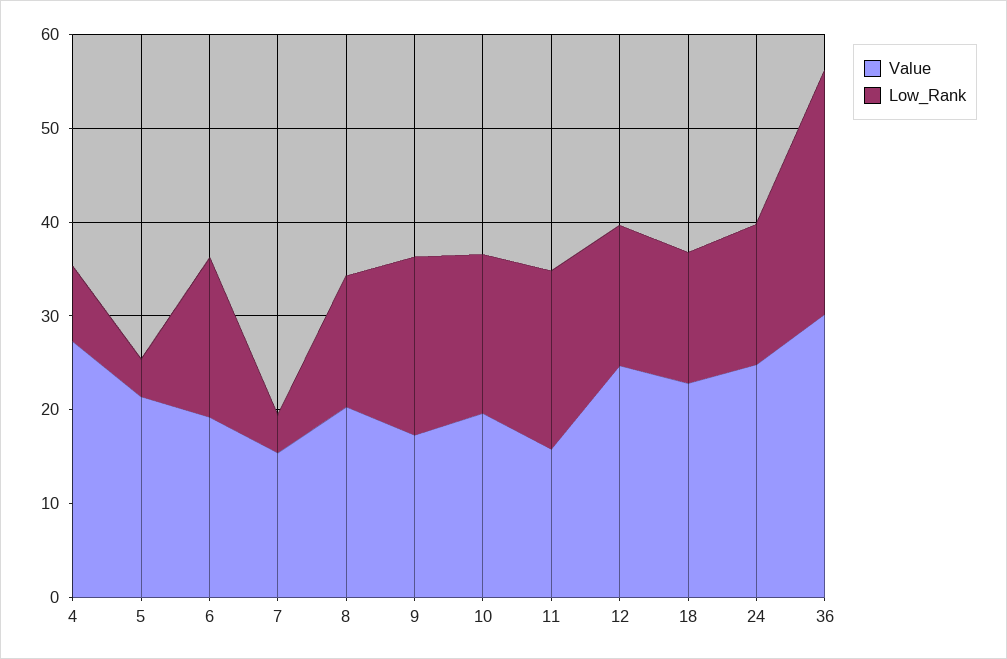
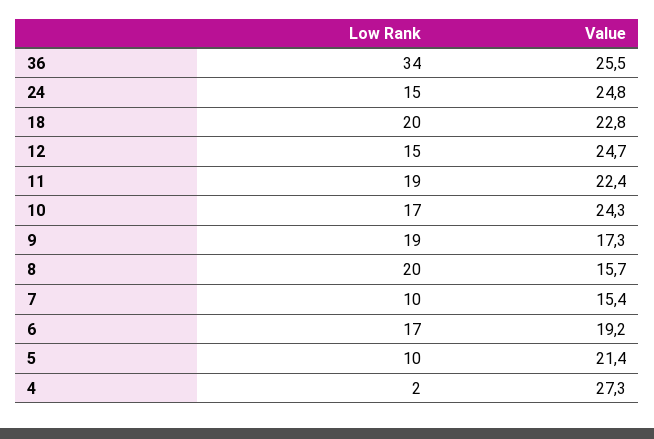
  {
    "Value": {
      "4": 27.3,
      "5": 21.4,
      "6": 19.2,
      "7": 15.4,
-     "8": 20,
+     "8": 15.7,
      "9": 17.3,
-     "10": 20,
+     "10": 24.3,
-     "11": 16,
+     "11": 22.4,
      "12": 24.7,
      "18": 22.8,
      "24": 24.8,
-     "36": 30
+     "36": 25.5
    },
    "Low_Rank": {
-     "4": 8,
+     "4": 2,
-     "5": 4,
+     "5": 10,
      "6": 17,
-     "7": 4,
+     "7": 10,
-     "8": 14,
+     "8": 20,
      "9": 19,
      "10": 17,
      "11": 19,
      "12": 15,
-     "18": 14,
+     "18": 20,
      "24": 15,
-     "36": 26
+     "36": 34
    }
  }

